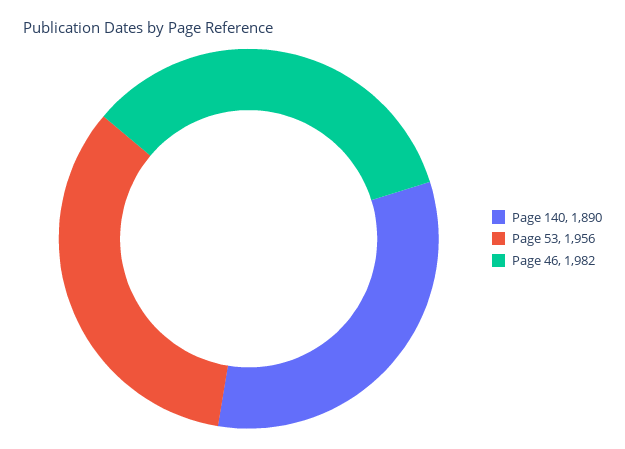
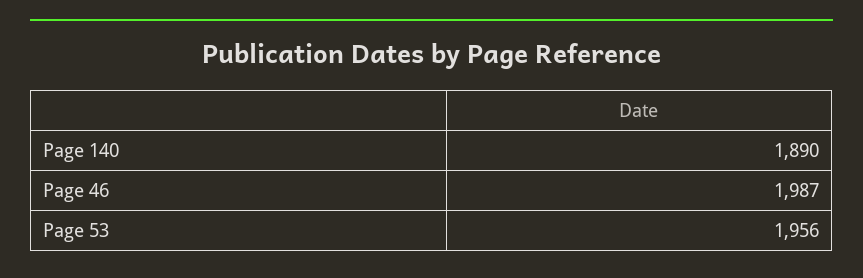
  {
    "Page 140": 1890,
    "Page 53": 1956,
-   "Page 46": 1982
+   "Page 46": 1987
  }

